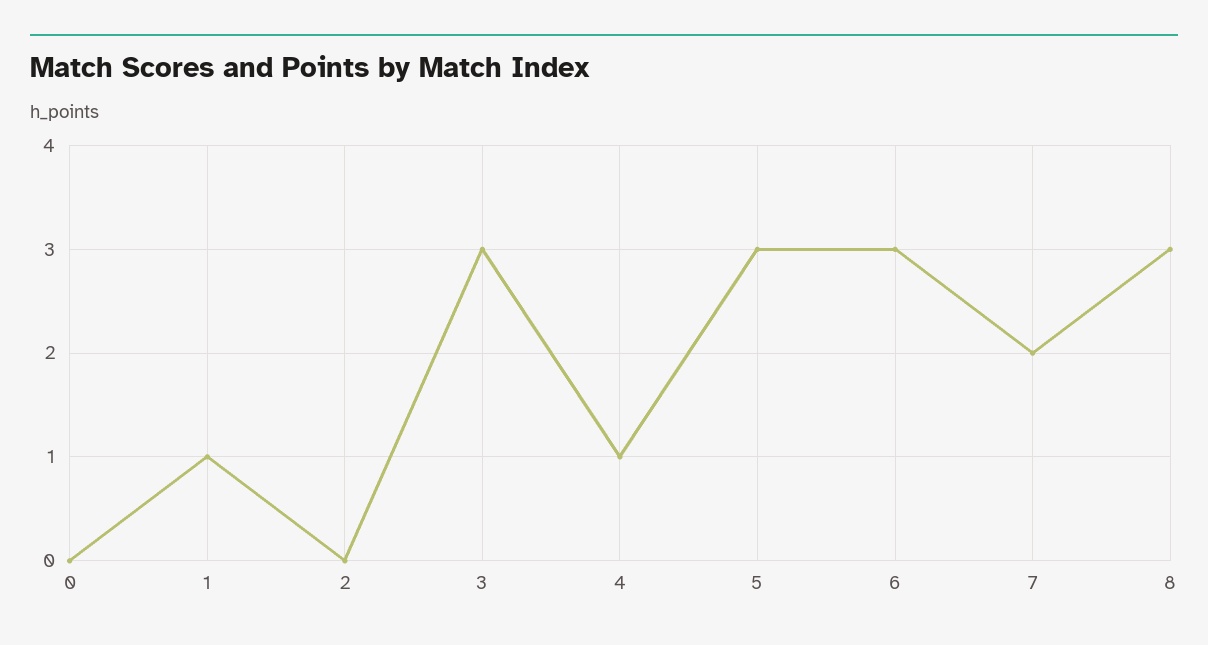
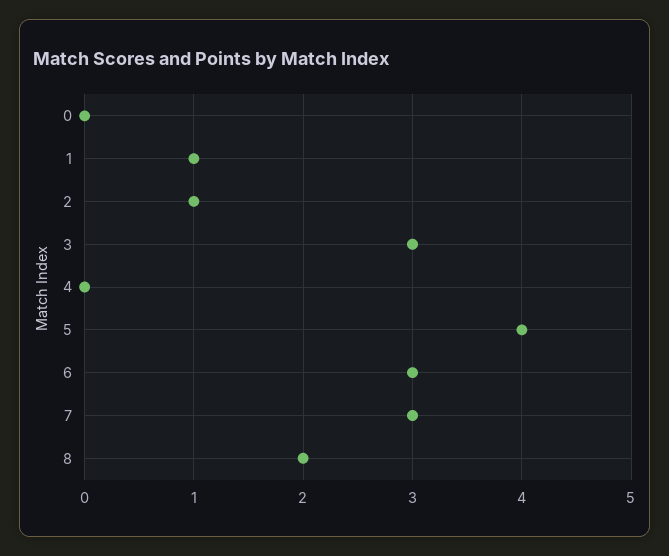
  {
    "0": 0,
    "1": 1,
-   "2": 0,
+   "2": 1,
    "3": 3,
-   "4": 1,
+   "4": 0,
-   "5": 3,
+   "5": 4,
    "6": 3,
-   "7": 2,
+   "7": 3,
-   "8": 3
+   "8": 2
  }

